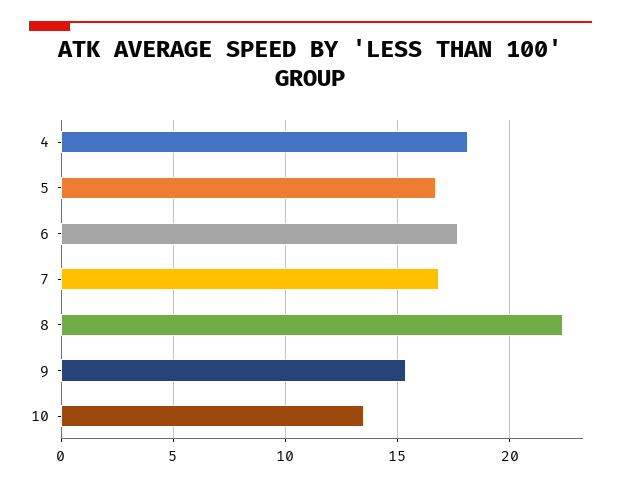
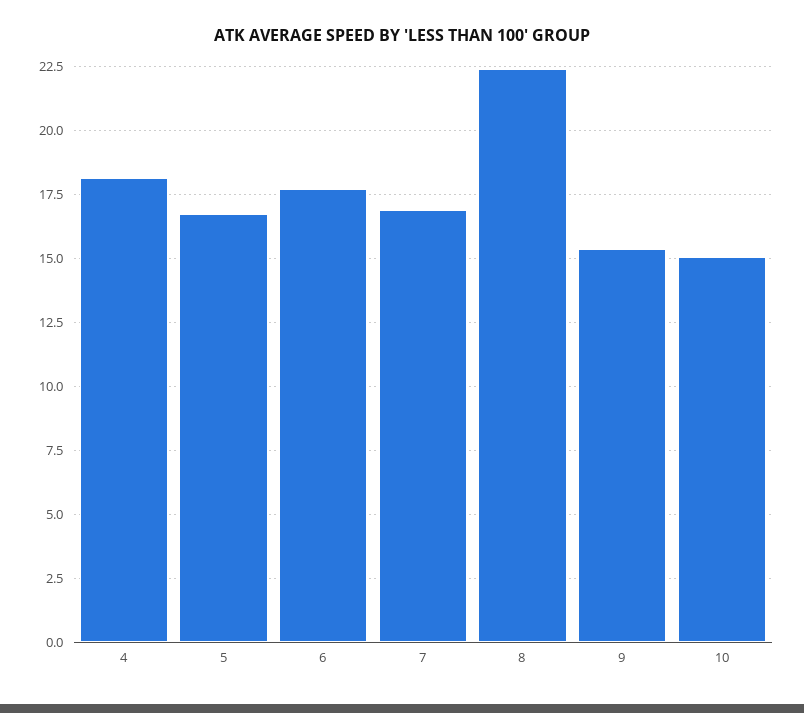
  {
    "4": 18.25,
    "5": 16.75,
    "6": 17.75,
    "7": 16.75,
    "8": 22.5,
    "9": 15.25,
-   "10": 13.5
+   "10": 15
  }

